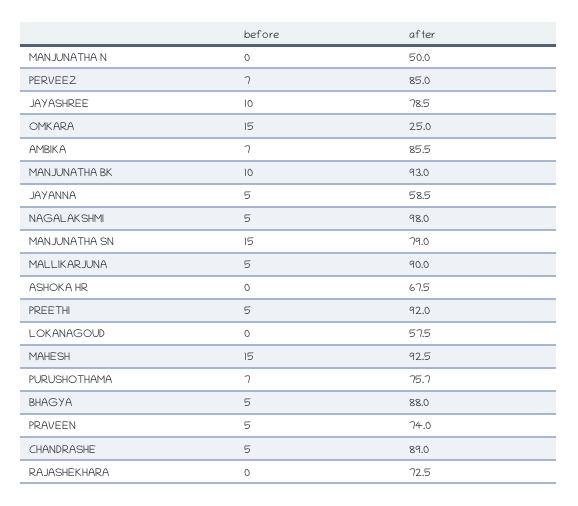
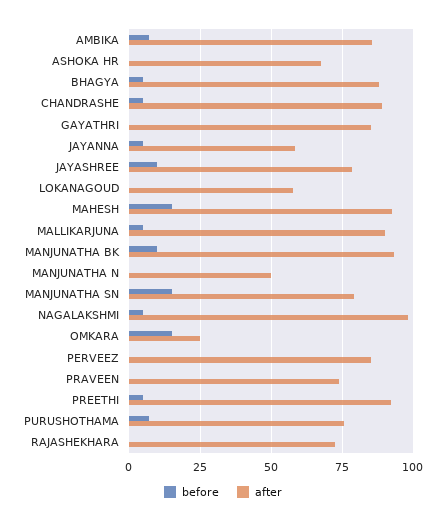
  {
    "before": {
      "MANJUNATHA N": 0,
-     "PERVEEZ": 7,
+     "PERVEEZ": 0,
      "JAYASHREE": 10,
      "OMKARA": 15,
      "AMBIKA": 7,
      "MANJUNATHA BK": 10,
      "JAYANNA": 5,
      "NAGALAKSHMI": 5,
      "MANJUNATHA SN": 15,
      "MALLIKARJUNA": 5,
      "ASHOKA HR": 0,
      "PREETHI": 5,
      "LOKANAGOUD": 0,
      "MAHESH": 15,
      "PURUSHOTHAMA": 7,
      "BHAGYA": 5,
-     "PRAVEEN": 5,
+     "PRAVEEN": 0,
      "CHANDRASHE": 5,
-     "RAJASHEKHARA": 0
+     "RAJASHEKHARA": 0,
+     "GAYATHRI": 0
    },
    "after": {
      "MANJUNATHA N": 50,
      "PERVEEZ": 85,
      "JAYASHREE": 78.5,
      "OMKARA": 25,
      "AMBIKA": 85.5,
      "MANJUNATHA BK": 93,
      "JAYANNA": 58.5,
      "NAGALAKSHMI": 98,
      "MANJUNATHA SN": 79,
      "MALLIKARJUNA": 90,
      "ASHOKA HR": 67.5,
      "PREETHI": 92,
      "LOKANAGOUD": 57.5,
      "MAHESH": 92.5,
      "PURUSHOTHAMA": 75.7,
      "BHAGYA": 88,
      "PRAVEEN": 74,
      "CHANDRASHE": 89,
-     "RAJASHEKHARA": 72.5
+     "RAJASHEKHARA": 72.5,
+     "GAYATHRI": 85
    }
  }

